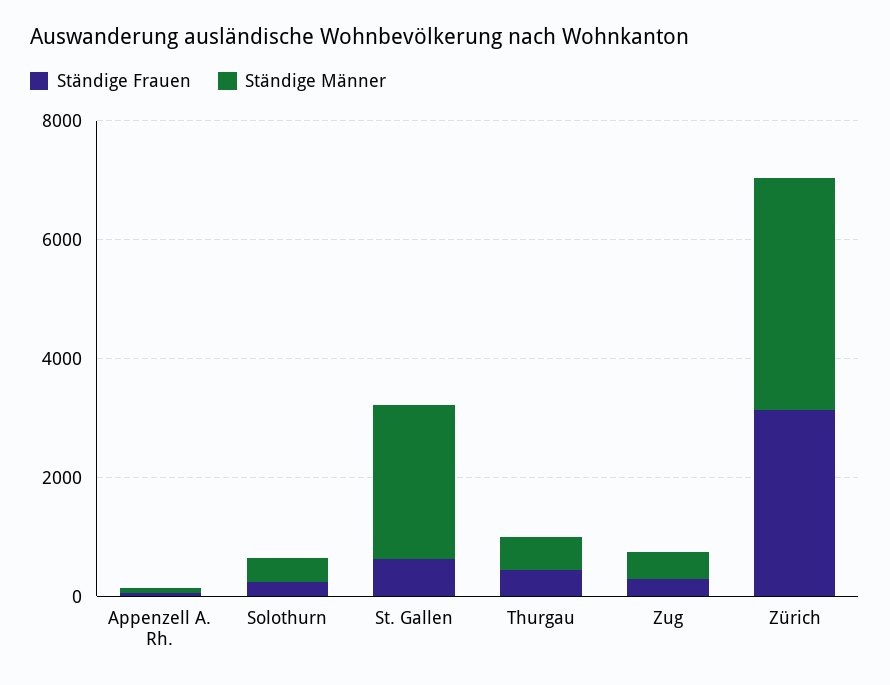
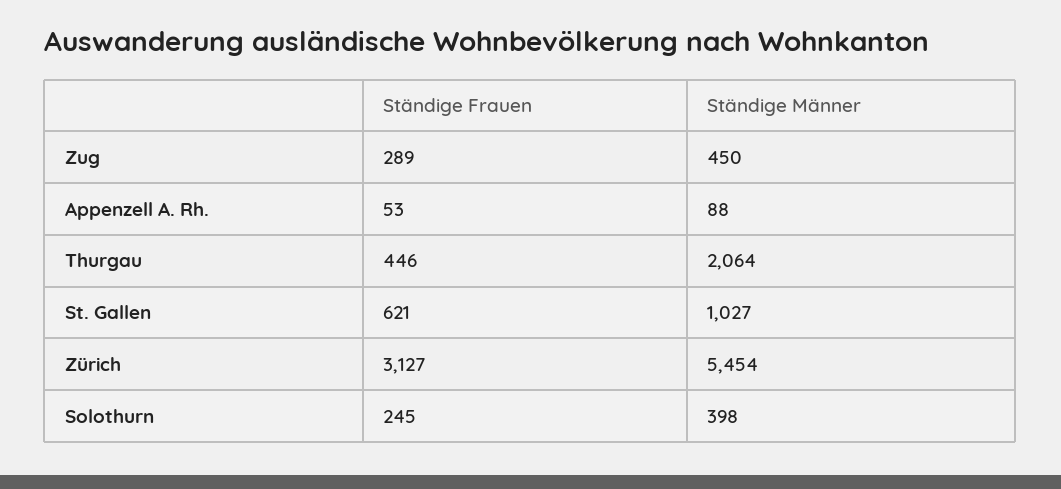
  {
    "Ständige Frauen": {
      "Appenzell A. Rh.": 53,
      "Solothurn": 245,
      "St. Gallen": 621,
      "Thurgau": 446,
      "Zug": 289,
      "Zürich": 3127
    },
    "Ständige Männer": {
      "Appenzell A. Rh.": 88,
      "Solothurn": 398,
-     "St. Gallen": 2500,
+     "St. Gallen": 1027,
-     "Thurgau": 500,
+     "Thurgau": 2064,
      "Zug": 450,
-     "Zürich": 4000
+     "Zürich": 5454
    }
  }

